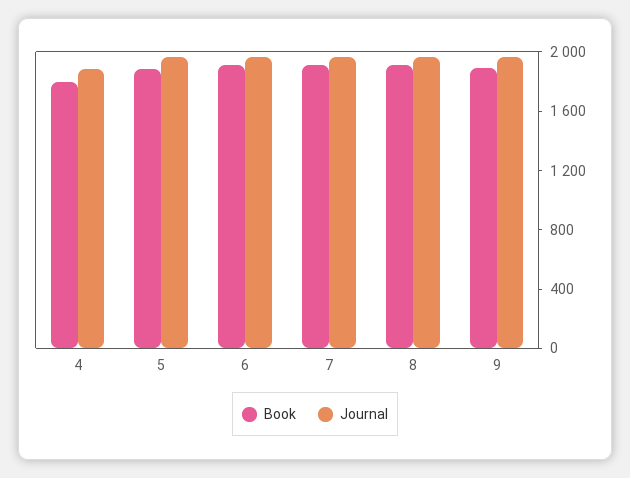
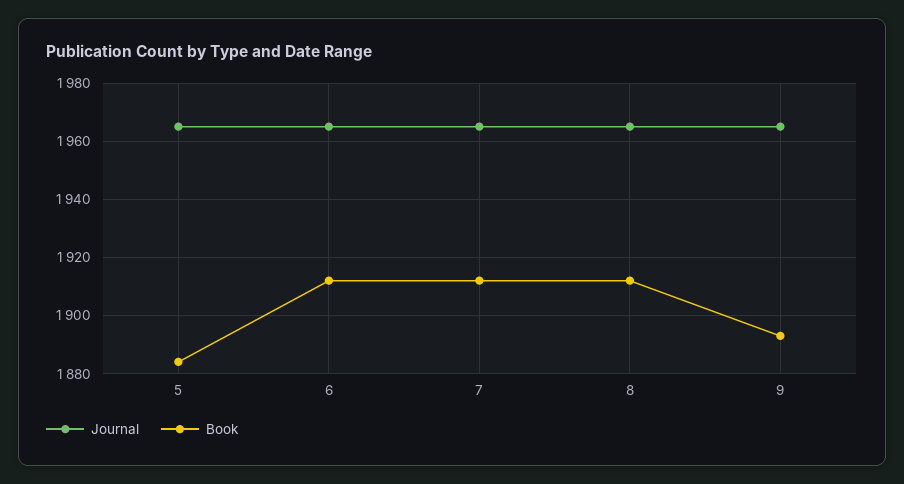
  {
    "Book": {
-     "4": 1800,
      "5": 1885,
      "6": 1910,
      "7": 1910,
      "8": 1910,
      "9": 1895
    },
    "Journal": {
-     "4": 1900,
      "5": 1965,
      "6": 1965,
      "7": 1965,
      "8": 1965,
      "9": 1965
    }
  }

